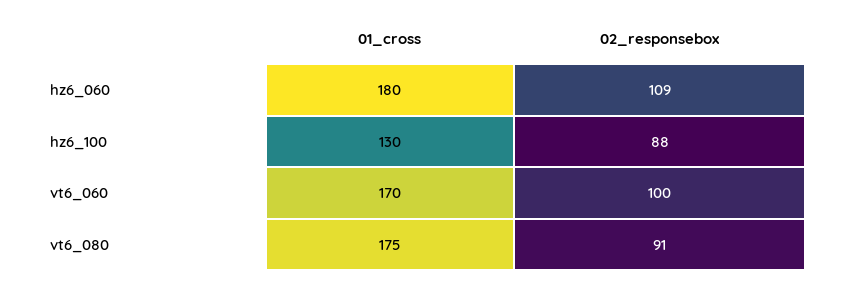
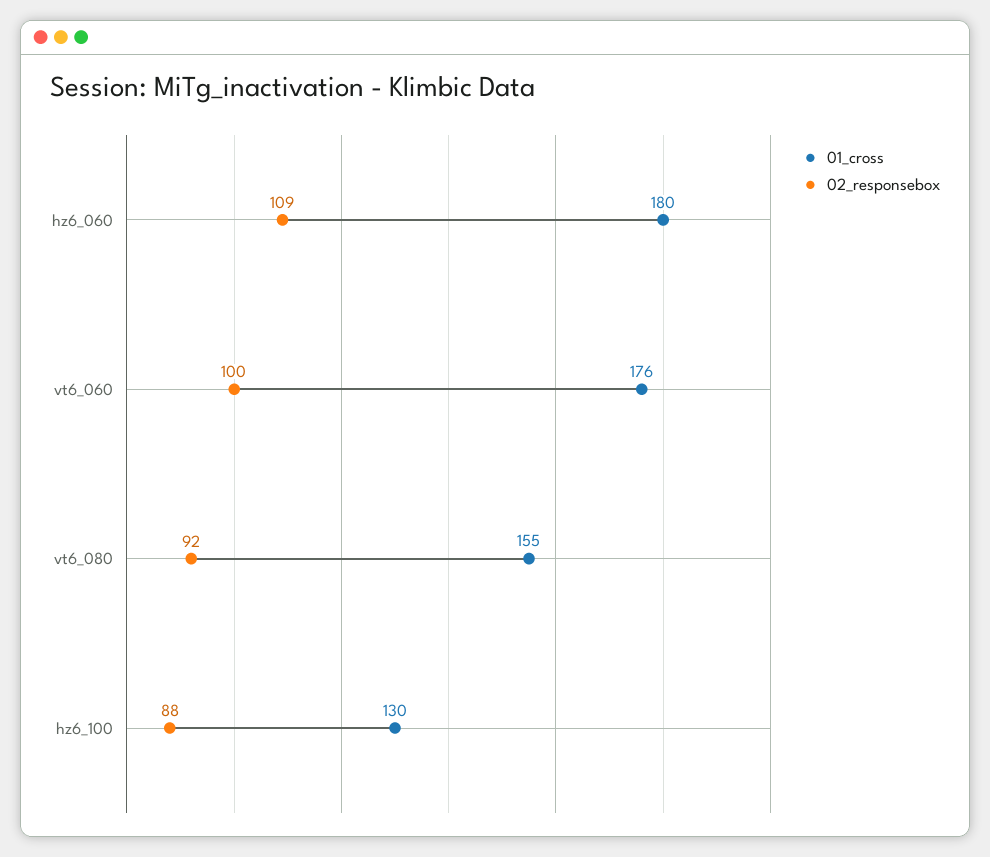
  {
    "01_cross": {
      "hz6_060": 180,
      "hz6_100": 130,
-     "vt6_060": 170,
+     "vt6_060": 176,
-     "vt6_080": 175
+     "vt6_080": 155
    },
    "02_responsebox": {
      "hz6_060": 109,
      "hz6_100": 88,
      "vt6_060": 100,
-     "vt6_080": 91
+     "vt6_080": 92
    }
  }

